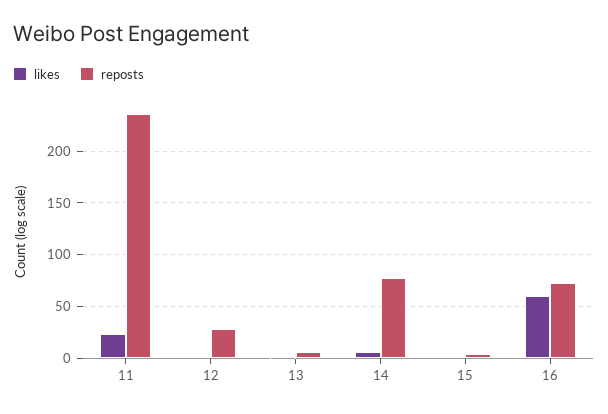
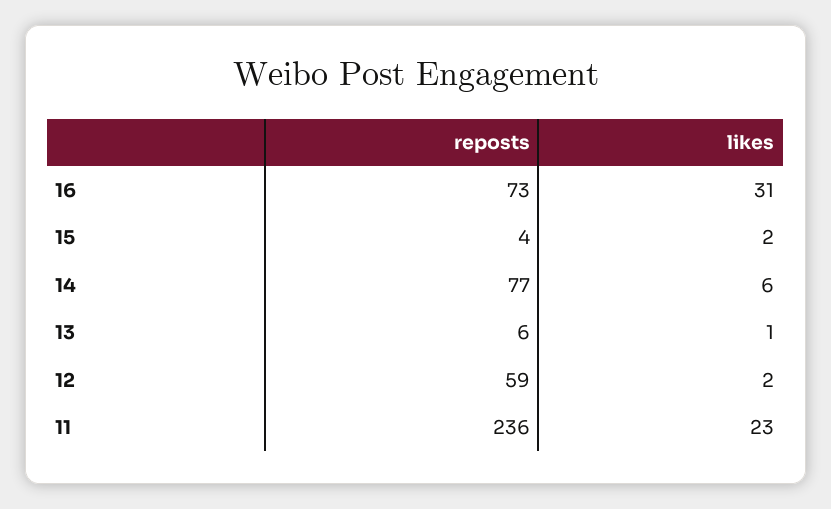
  {
    "likes": {
      "11": 23,
      "12": 2,
      "13": 1,
      "14": 6,
      "15": 2,
-     "16": 60
+     "16": 31
    },
    "reposts": {
      "11": 236,
-     "12": 30,
+     "12": 59,
      "13": 6,
      "14": 77,
      "15": 4,
      "16": 73
    }
  }

